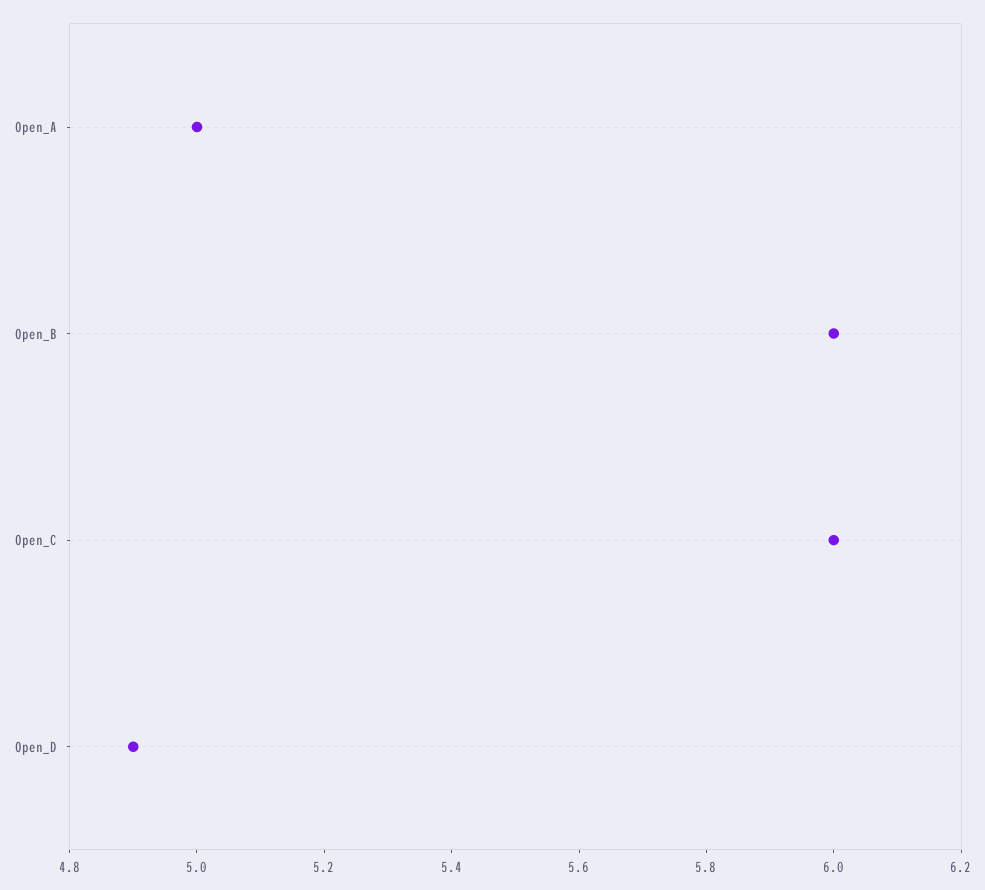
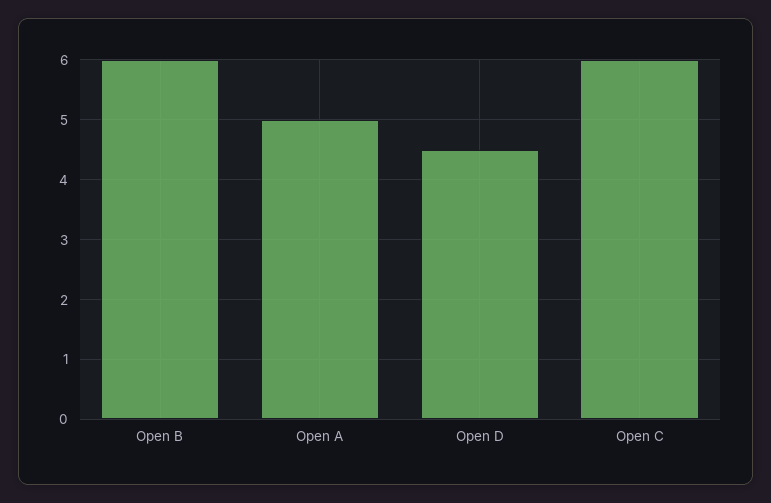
  {
    "Open_A": 5,
    "Open_B": 6,
    "Open_C": 6,
-   "Open_D": 4.9
+   "Open_D": 4.5
  }

